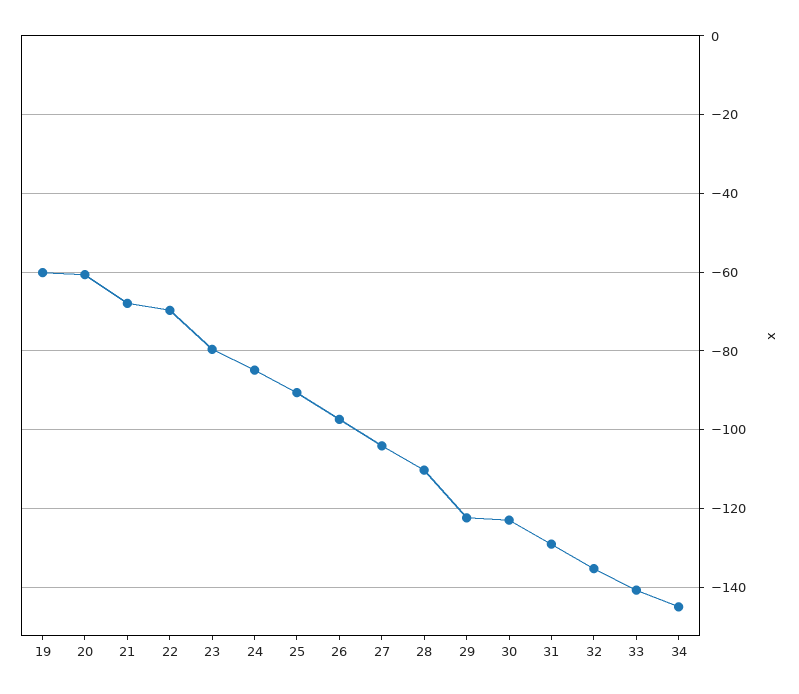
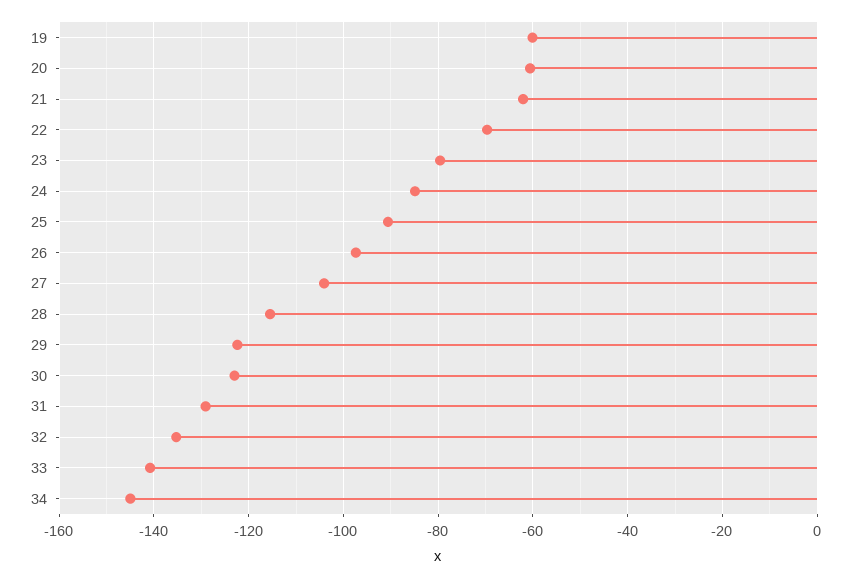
  {
    "19": -60,
    "20": -60,
-   "21": -68,
+   "21": -62,
    "22": -70,
    "23": -80,
    "24": -84,
    "25": -90,
    "26": -98,
    "27": -104,
-   "28": -110,
+   "28": -116,
    "29": -122,
    "30": -124,
    "31": -130,
    "32": -136,
    "33": -140,
    "34": -146
  }

